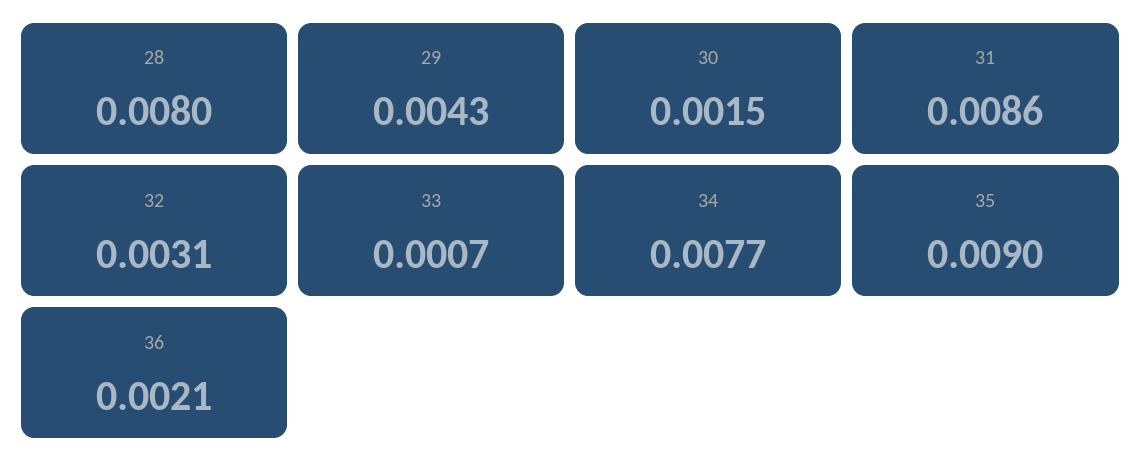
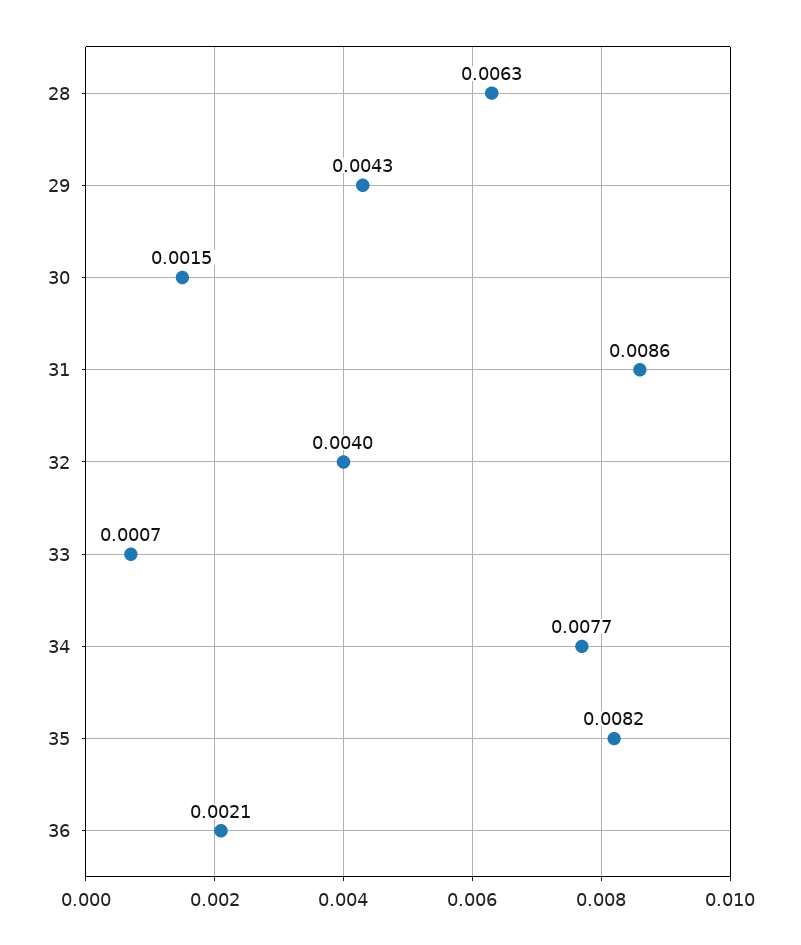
  {
-   "28": 0.008,
+   "28": 0.0063,
    "29": 0.0043,
    "30": 0.0015,
    "31": 0.0086,
-   "32": 0.0031,
+   "32": 0.004,
    "33": 0.0007,
    "34": 0.0077,
-   "35": 0.009,
+   "35": 0.0082,
    "36": 0.0021
  }

